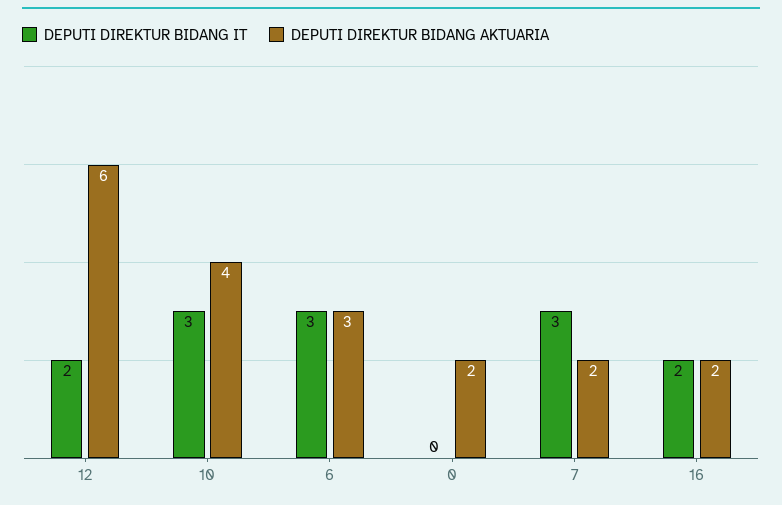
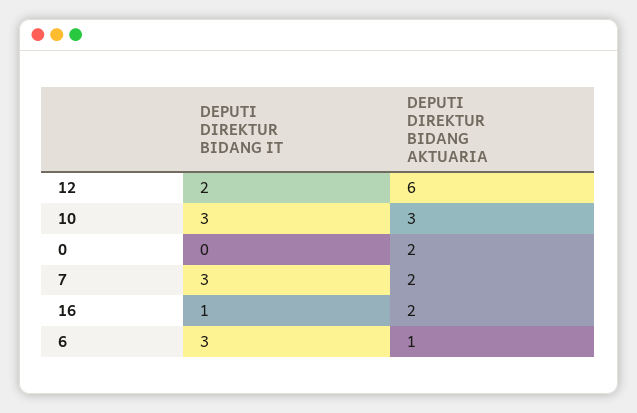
  {
    "DEPUTI DIREKTUR BIDANG IT": {
      "12": 2,
      "10": 3,
      "6": 3,
      "0": 0,
      "7": 3,
-     "16": 2
+     "16": 1
    },
    "DEPUTI DIREKTUR BIDANG AKTUARIA": {
      "12": 6,
-     "10": 4,
+     "10": 3,
-     "6": 3,
+     "6": 1,
      "0": 2,
      "7": 2,
      "16": 2
    }
  }

